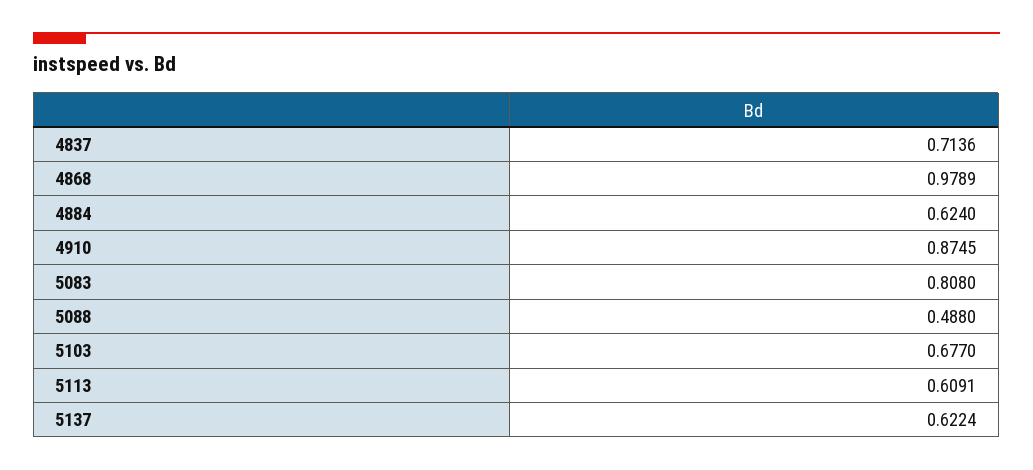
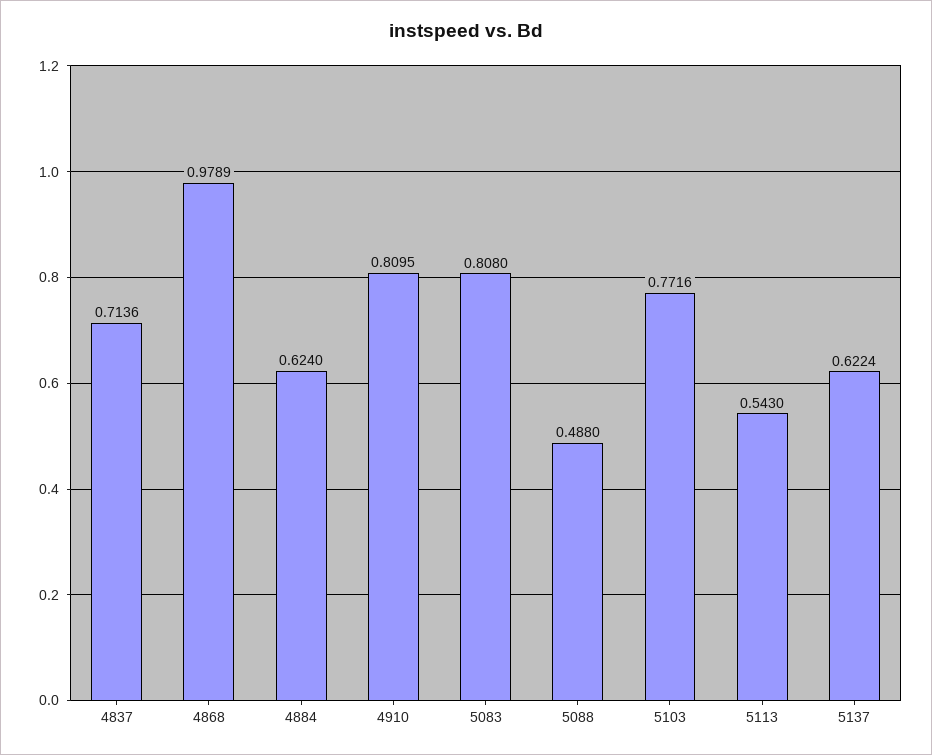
  {
    "4837": 0.7136,
    "4868": 0.9789,
    "4884": 0.624,
-   "4910": 0.8745,
+   "4910": 0.8095,
    "5083": 0.808,
    "5088": 0.488,
-   "5103": 0.677,
+   "5103": 0.7716,
-   "5113": 0.6091,
+   "5113": 0.543,
    "5137": 0.6224
  }

